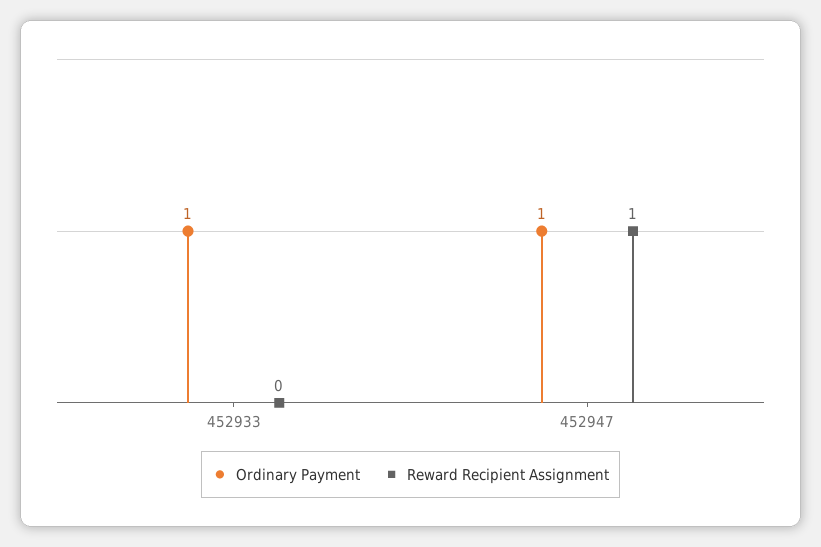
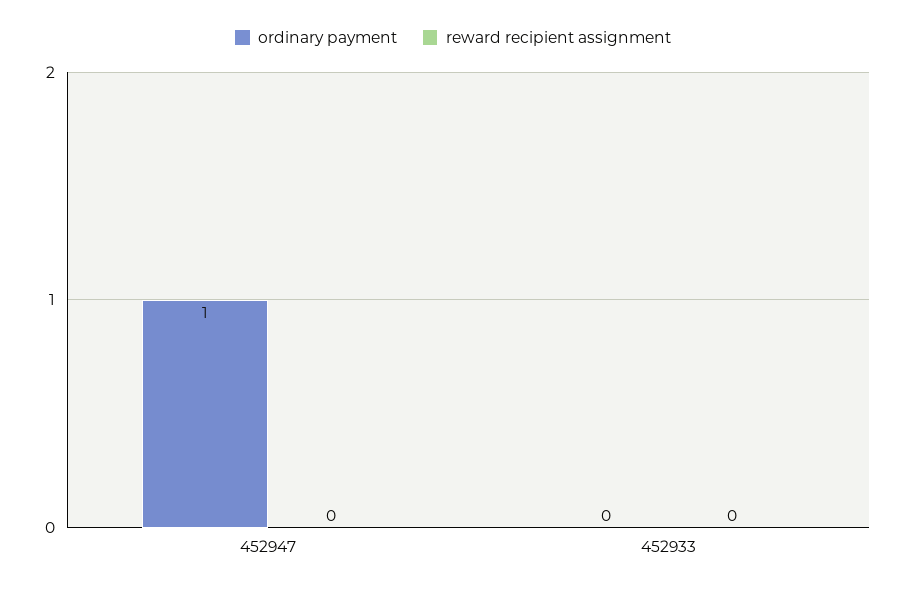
  {
    "Ordinary Payment": {
-     "452933": 1,
+     "452933": 0,
      "452947": 1
    },
    "Reward Recipient Assignment": {
      "452933": 0,
-     "452947": 1
+     "452947": 0
    }
  }

